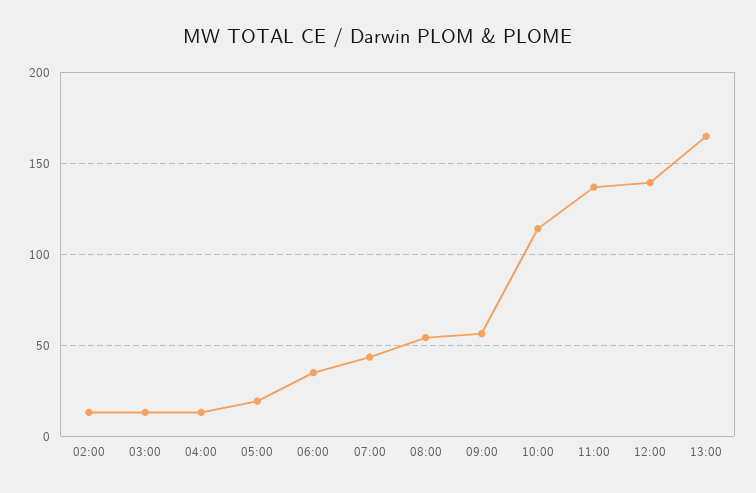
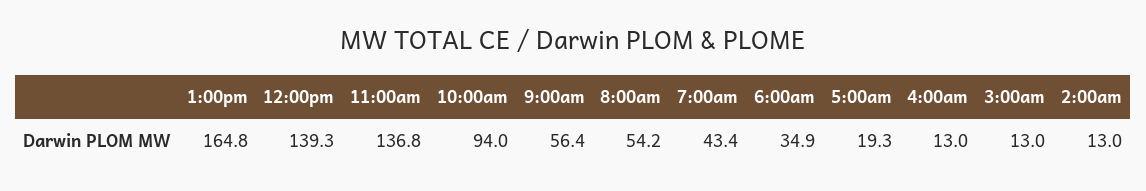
  {
    "02:00": 13,
    "03:00": 13,
    "04:00": 13,
    "05:00": 19.3,
    "06:00": 34.9,
    "07:00": 43.4,
    "08:00": 54.2,
    "09:00": 56.4,
-   "10:00": 115,
+   "10:00": 94,
    "11:00": 136.8,
    "12:00": 139.3,
    "13:00": 164.8
  }

